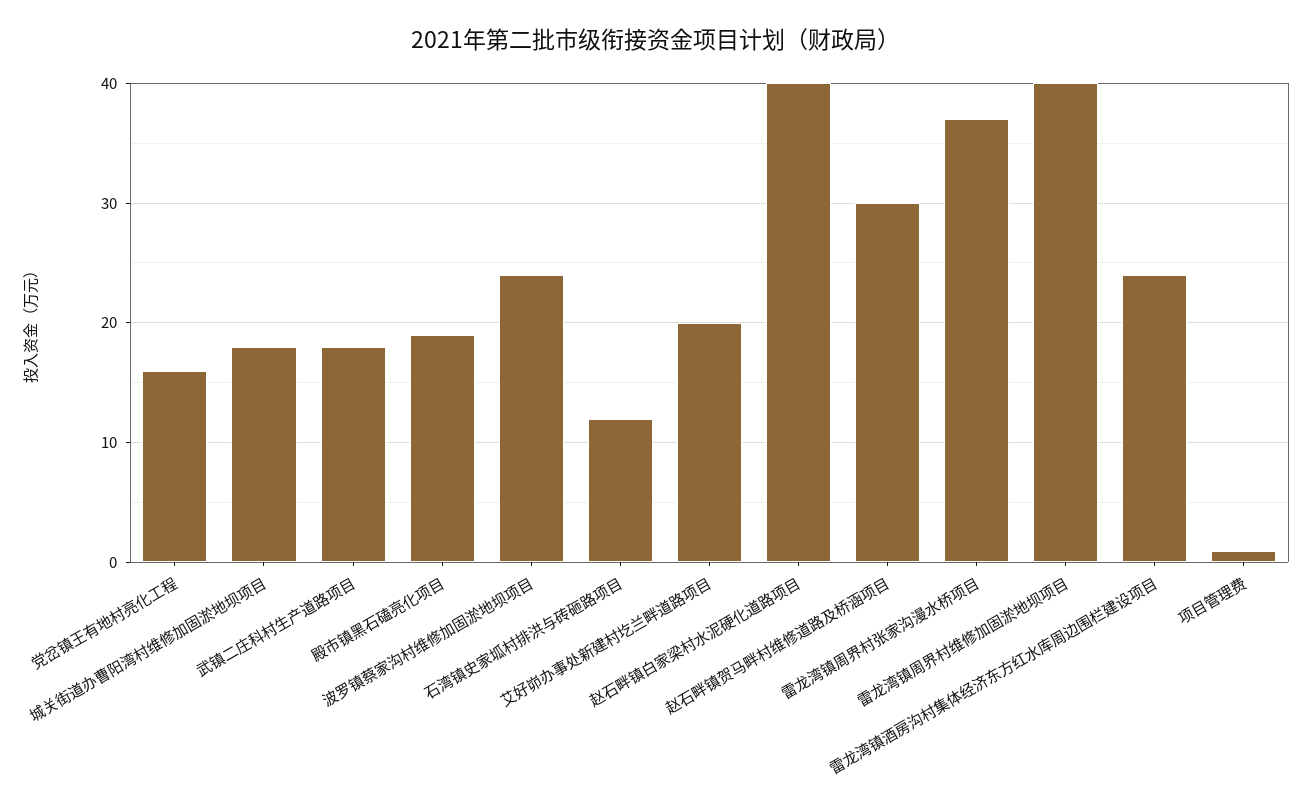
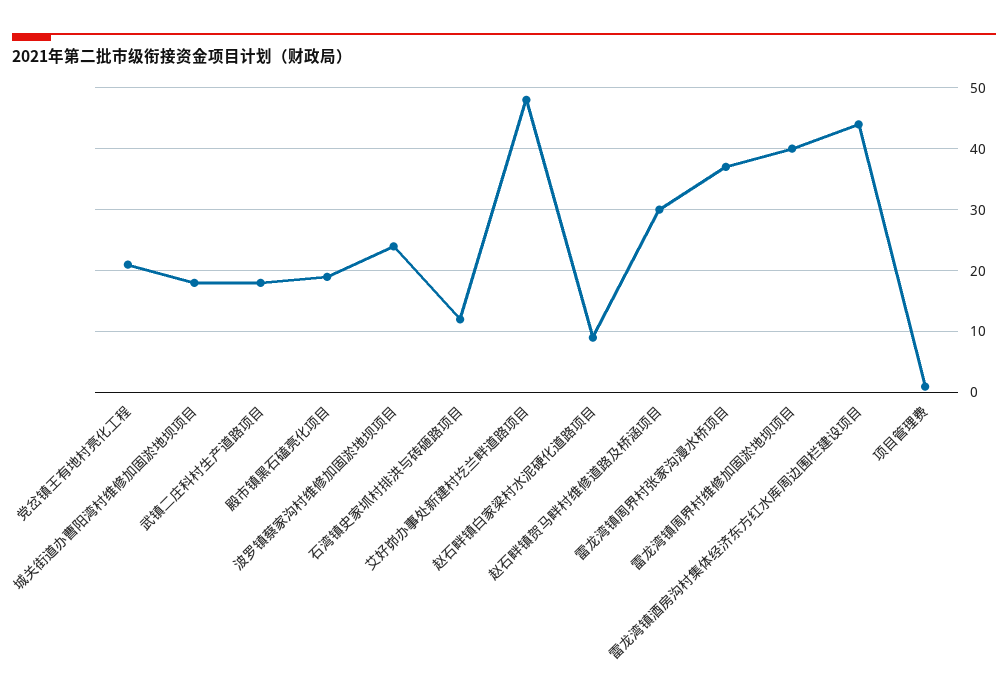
  {
-   "党岔镇王有地村亮化工程": 16,
+   "党岔镇王有地村亮化工程": 21,
    "城关街道办曹阳湾村维修加固淤地坝项目": 18,
    "武镇二庄科村生产道路项目": 18,
    "殿市镇黑石磕亮化项目": 19,
    "波罗镇蔡家沟村维修加固淤地坝项目": 24,
    "石湾镇史家坬村排洪与砖砸路项目": 12,
-   "艾好峁办事处新建村圪兰畔道路项目": 20,
+   "艾好峁办事处新建村圪兰畔道路项目": 48,
-   "赵石畔镇白家梁村水泥硬化道路项目": 40,
+   "赵石畔镇白家梁村水泥硬化道路项目": 9,
    "赵石畔镇贺马畔村维修道路及桥涵项目": 30,
    "雷龙湾镇周界村张家沟漫水桥项目": 37,
    "雷龙湾镇周界村维修加固淤地坝项目": 40,
-   "雷龙湾镇酒房沟村集体经济东方红水库周边围栏建设项目": 24,
+   "雷龙湾镇酒房沟村集体经济东方红水库周边围栏建设项目": 44,
    "项目管理费": 1
  }

